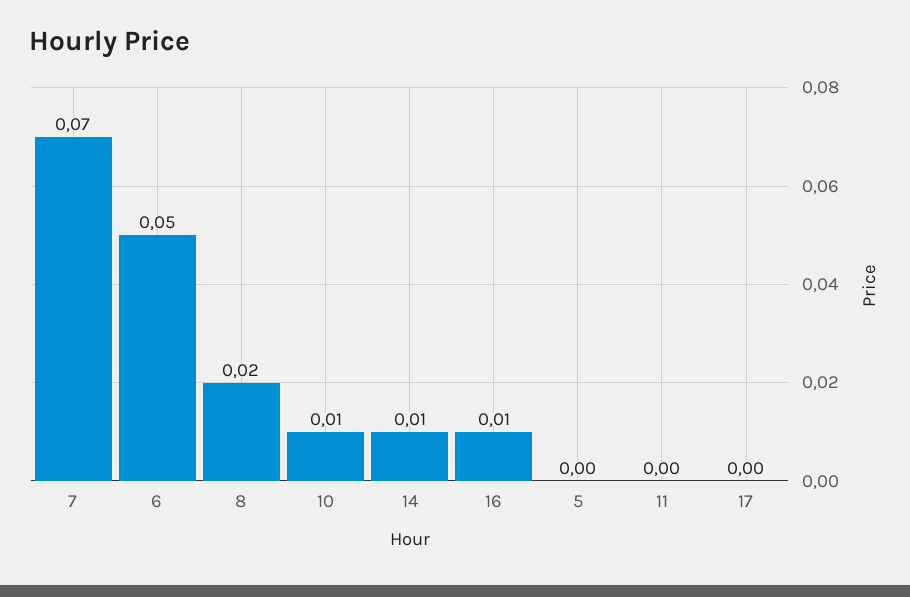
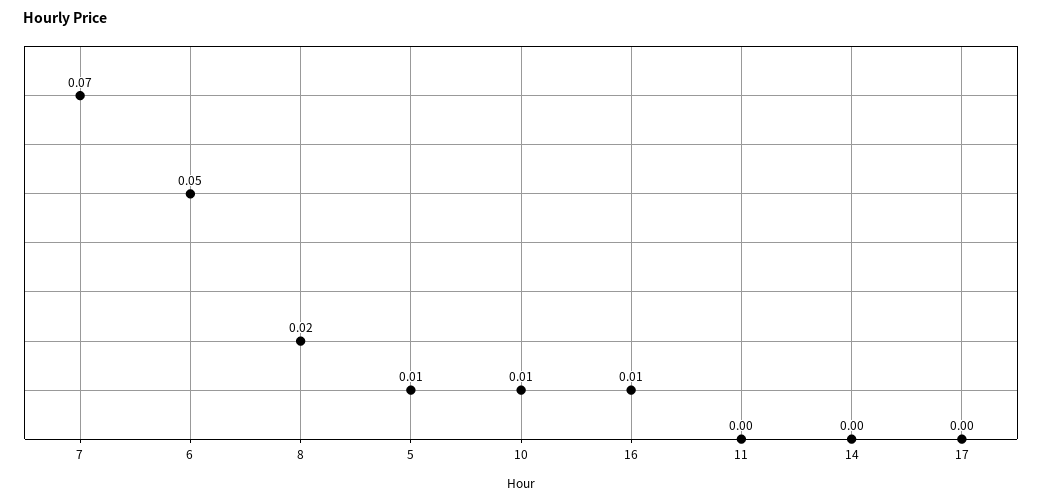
  {
    "7": 0.07,
    "6": 0.05,
    "8": 0.02,
    "10": 0.01,
-   "14": 0.01,
+   "14": 0,
    "16": 0.01,
-   "5": 0,
+   "5": 0.01,
    "11": 0,
    "17": 0
  }

